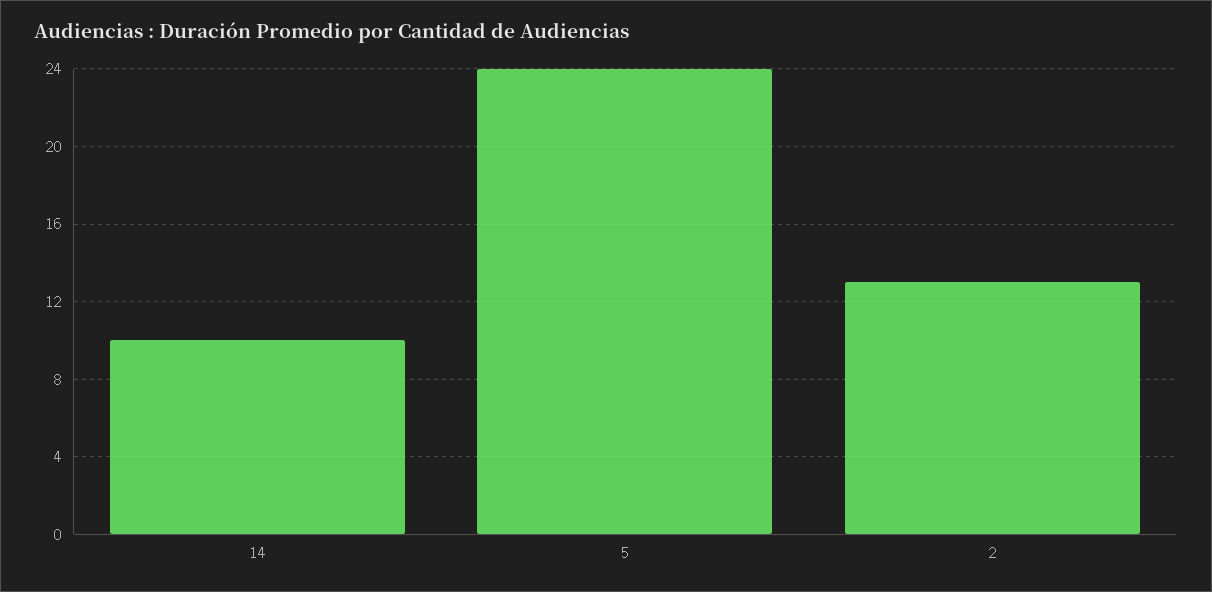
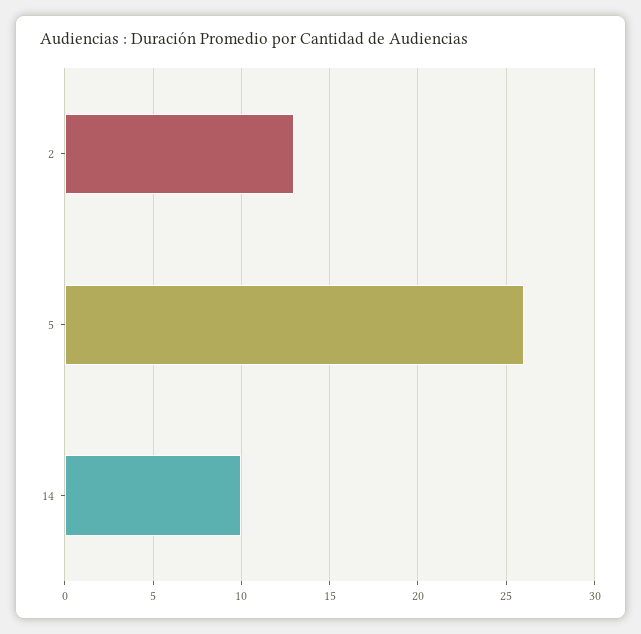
  {
    "14": 10,
-   "5": 24,
+   "5": 26,
    "2": 13
  }

